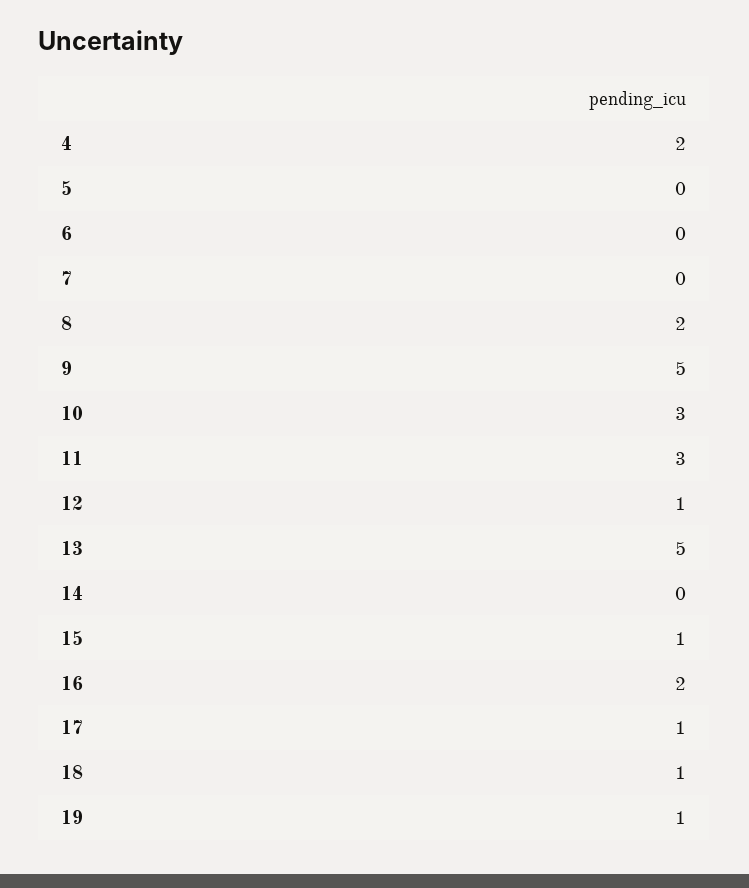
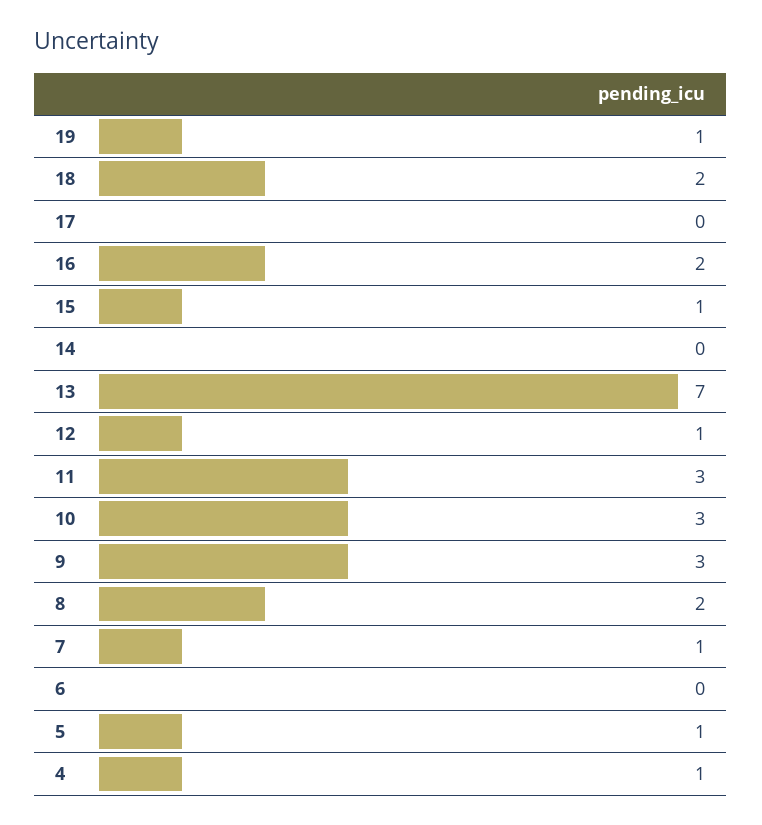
  {
-   "4": 2,
+   "4": 1,
-   "5": 0,
+   "5": 1,
    "6": 0,
-   "7": 0,
+   "7": 1,
    "8": 2,
-   "9": 5,
+   "9": 3,
    "10": 3,
    "11": 3,
    "12": 1,
-   "13": 5,
+   "13": 7,
    "14": 0,
    "15": 1,
    "16": 2,
-   "17": 1,
+   "17": 0,
-   "18": 1,
+   "18": 2,
    "19": 1
  }

